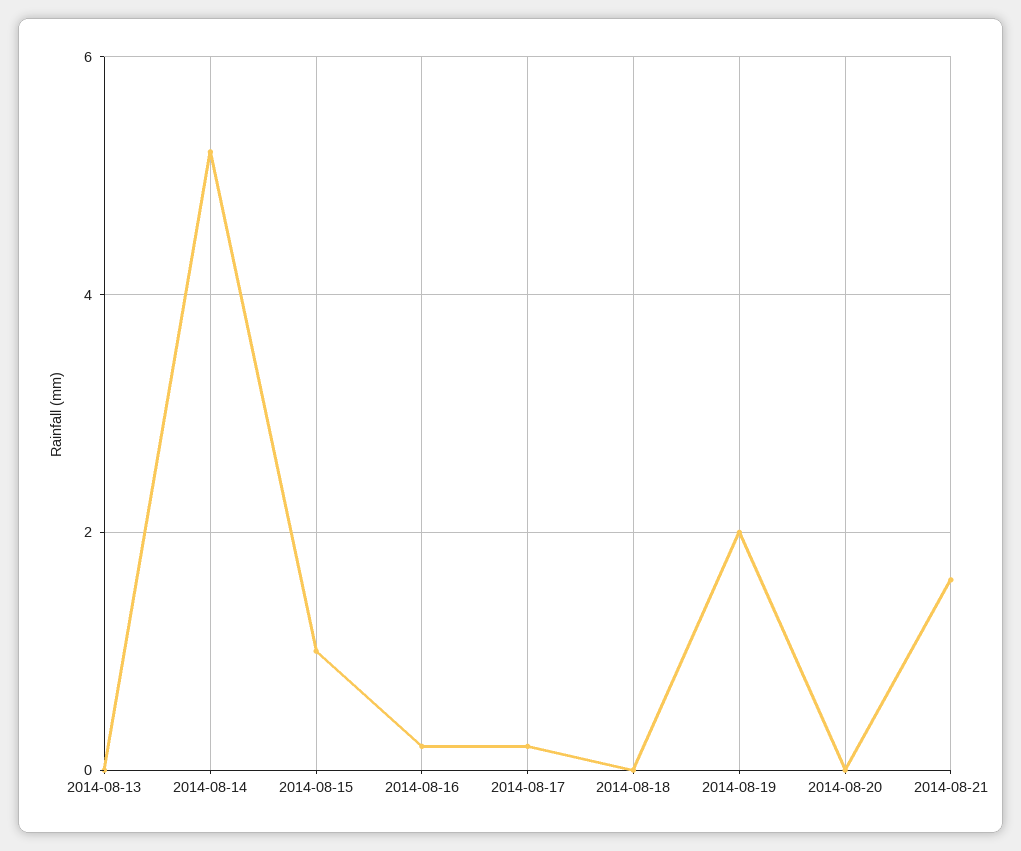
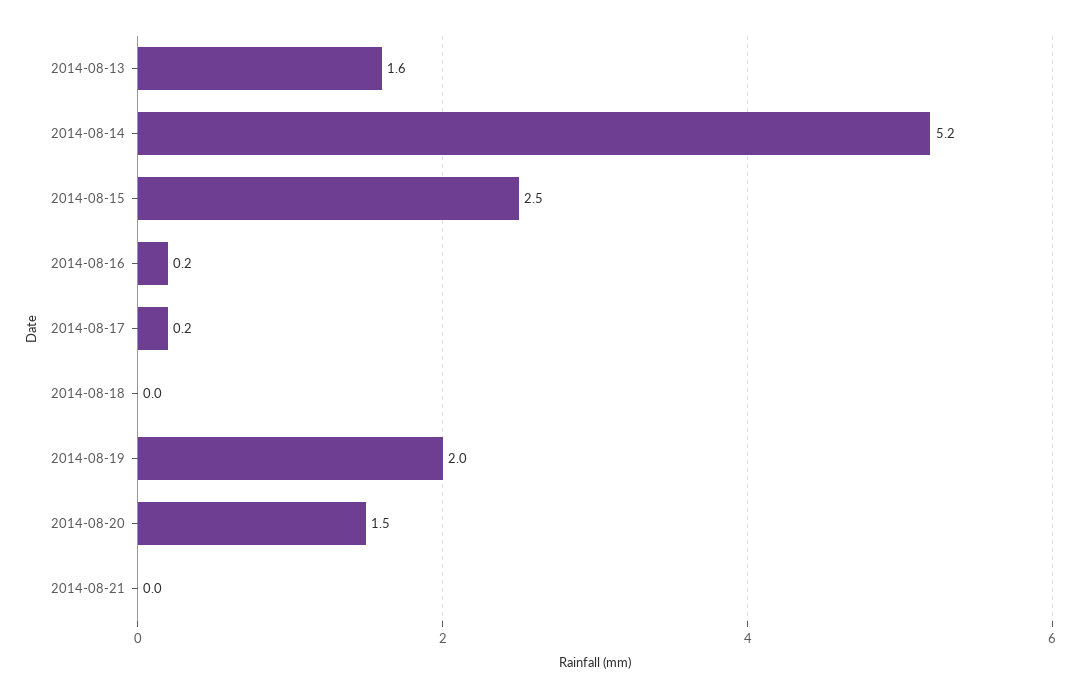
  {
-   "2014-08-13": 0,
+   "2014-08-13": 1.6,
    "2014-08-14": 5.2,
-   "2014-08-15": 1,
+   "2014-08-15": 2.5,
    "2014-08-16": 0.2,
    "2014-08-17": 0.2,
    "2014-08-18": 0,
    "2014-08-19": 2,
-   "2014-08-20": 0,
+   "2014-08-20": 1.5,
-   "2014-08-21": 1.5
+   "2014-08-21": 0
  }

